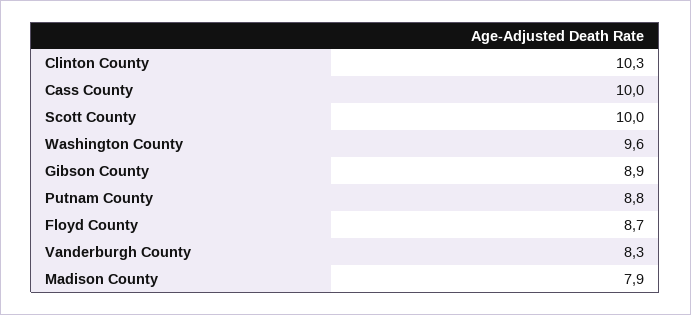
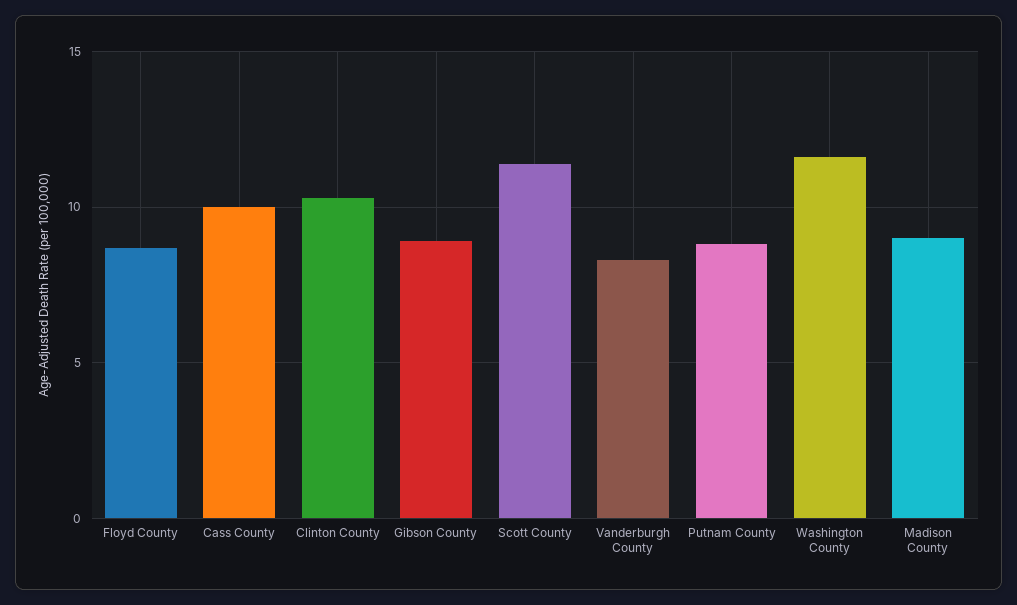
  {
    "Clinton County": 10.3,
    "Cass County": 10,
-   "Scott County": 10,
+   "Scott County": 11.5,
-   "Washington County": 9.6,
+   "Washington County": 11.5,
    "Gibson County": 8.9,
    "Putnam County": 8.8,
    "Floyd County": 8.7,
    "Vanderburgh County": 8.3,
-   "Madison County": 7.9
+   "Madison County": 9
  }

